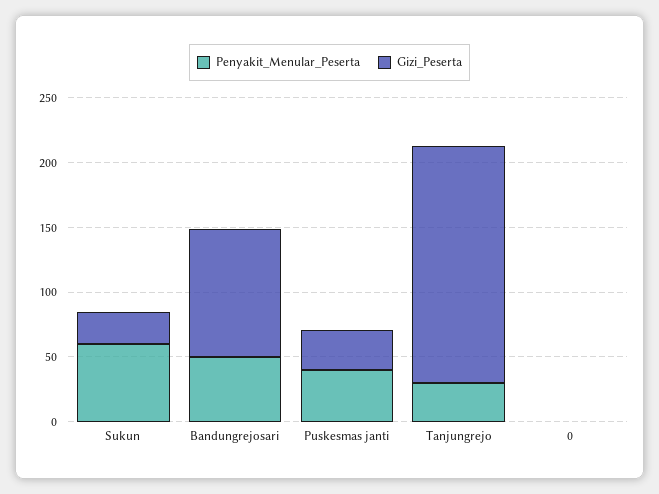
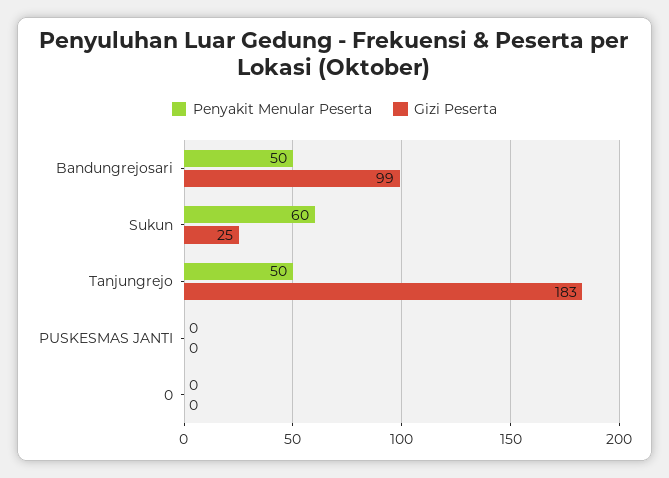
  {
    "Penyakit_Menular_Peserta": {
      "Sukun": 60,
      "Bandungrejosari": 50,
-     "Puskesmas janti": 40,
+     "Puskesmas janti": 0,
-     "Tanjungrejo": 30,
+     "Tanjungrejo": 50,
      "0": 0
    },
    "Gizi_Peserta": {
      "Sukun": 25,
      "Bandungrejosari": 99,
-     "Puskesmas janti": 30,
+     "Puskesmas janti": 0,
      "Tanjungrejo": 183,
      "0": 0
    }
  }

